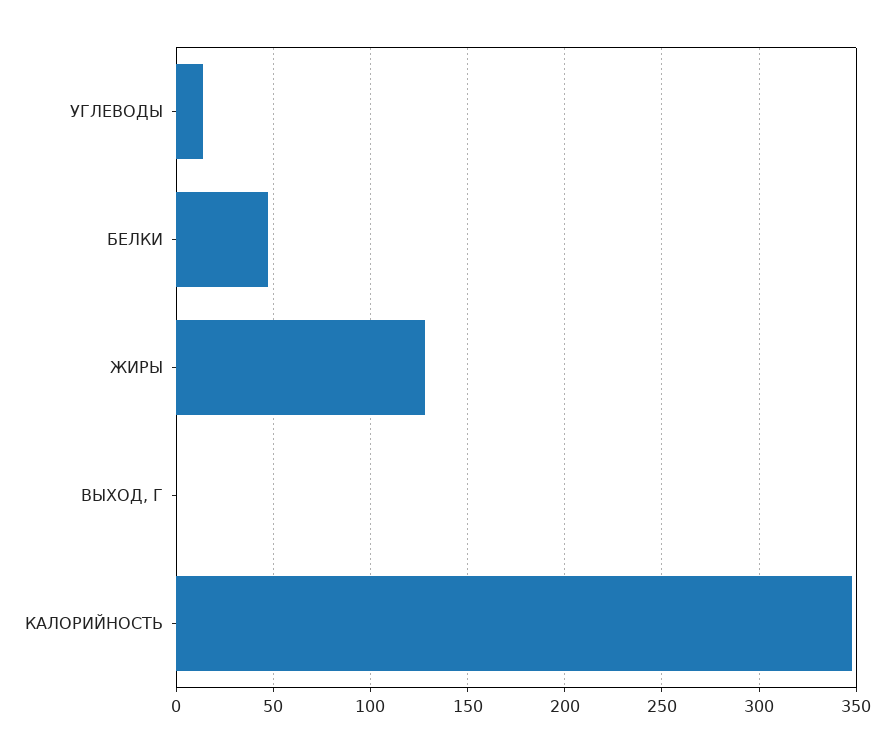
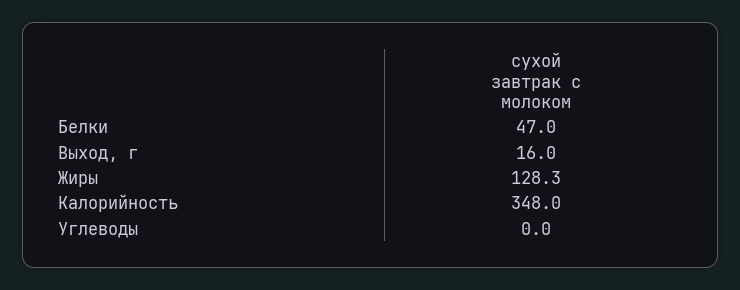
  {
-   "УГЛЕВОДЫ": 15,
+   "УГЛЕВОДЫ": 0,
    "БЕЛКИ": 47,
    "ЖИРЫ": 128.3,
-   "ВЫХОД, Г": 0,
+   "ВЫХОД, Г": 16,
    "КАЛОРИЙНОСТЬ": 348
  }

